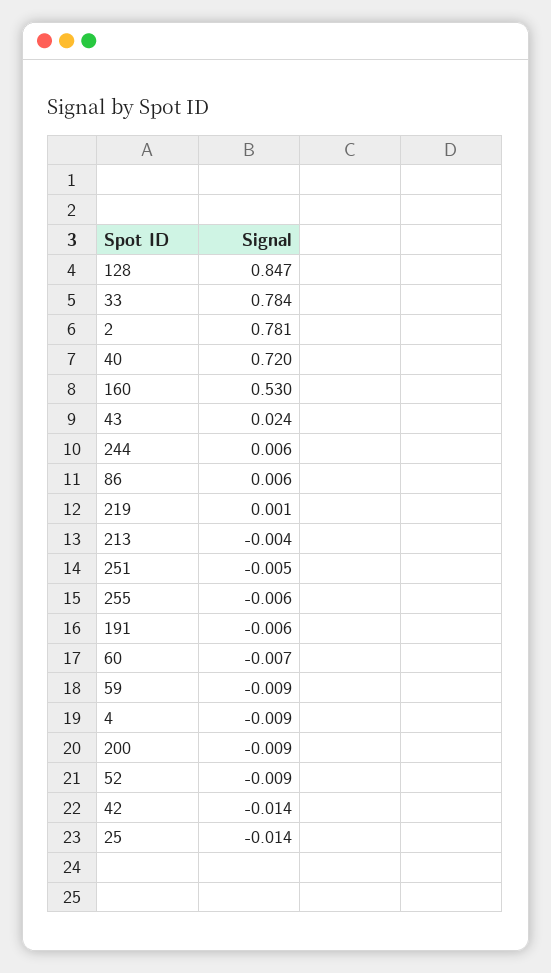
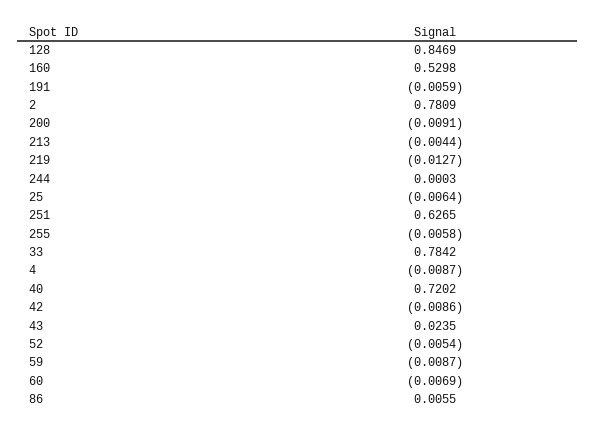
  {
    "128": 0.8469,
    "33": 0.7842,
    "2": 0.7809,
    "40": 0.7202,
    "160": 0.5298,
    "43": 0.0235,
-   "244": 0.006,
+   "244": 0.0003,
    "86": 0.0055,
-   "219": 0.001,
+   "219": -0.0127,
    "213": -0.0044,
-   "251": -0.005,
+   "251": 0.6265,
    "255": -0.0058,
    "191": -0.0059,
    "60": -0.0069,
    "59": -0.0087,
    "4": -0.0087,
    "200": -0.0091,
-   "52": -0.009,
+   "52": -0.0054,
-   "42": -0.014,
+   "42": -0.0086,
-   "25": -0.014
+   "25": -0.0064
  }

